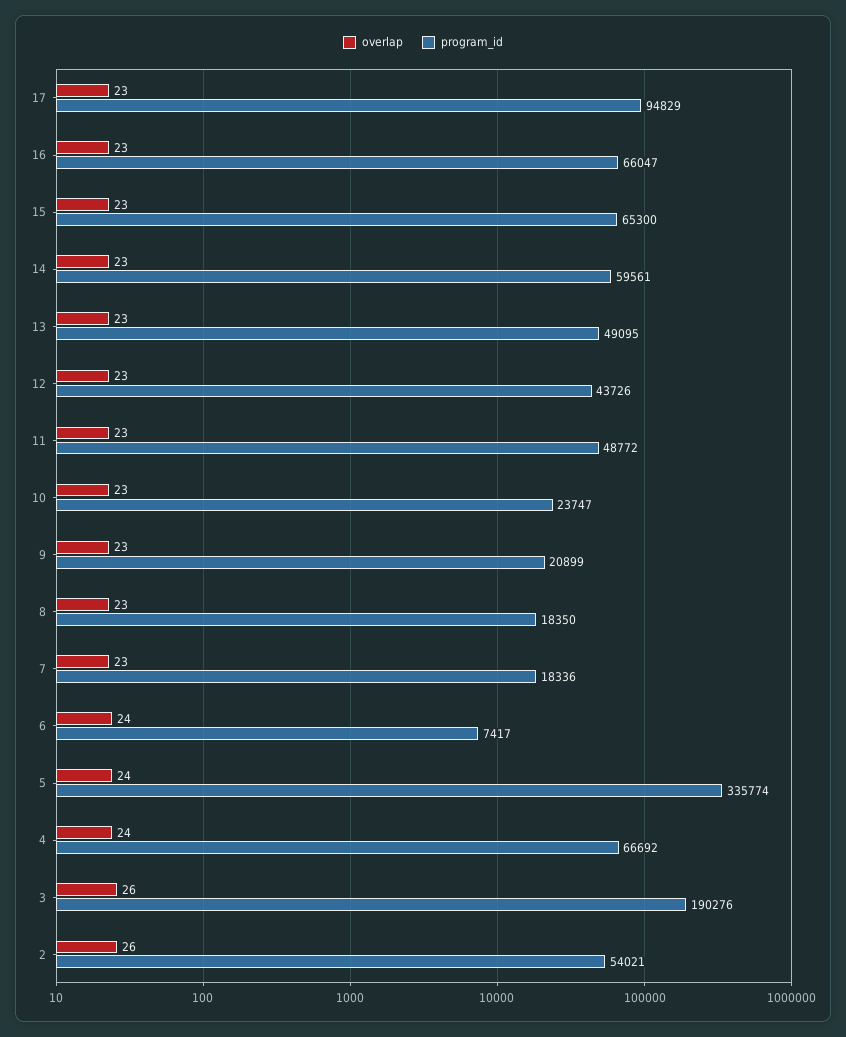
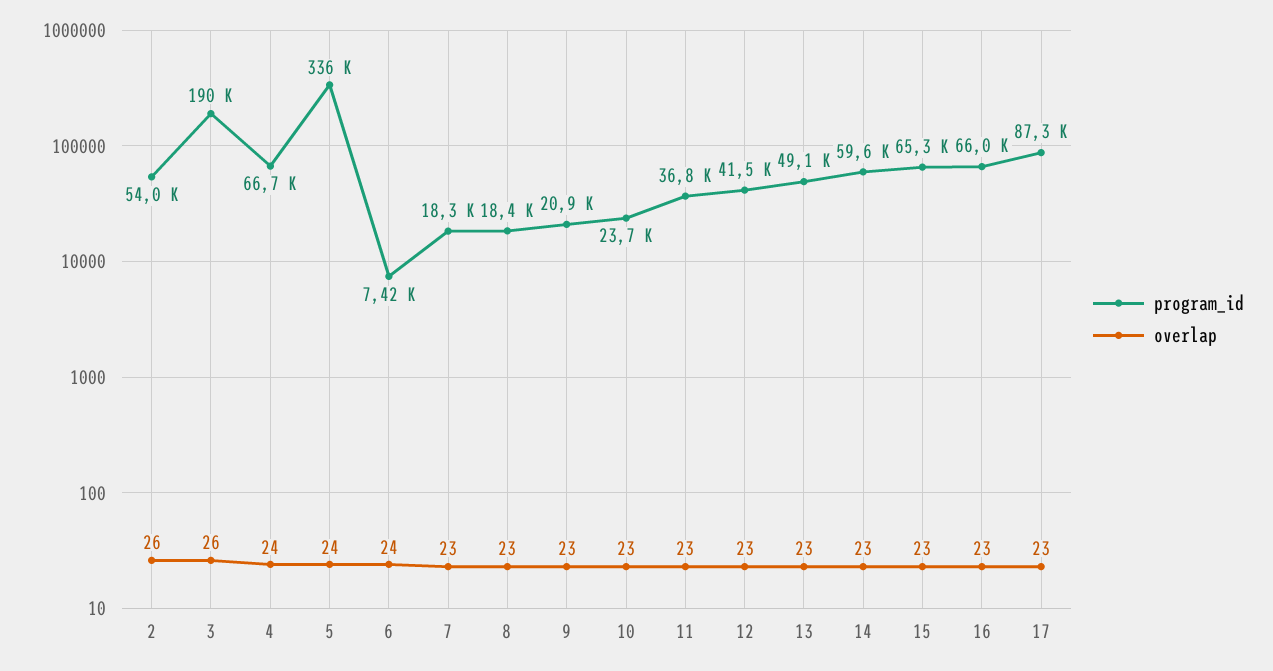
  {
    "overlap": {
      "17": 23,
      "16": 23,
      "15": 23,
      "14": 23,
      "13": 23,
      "12": 23,
      "11": 23,
      "10": 23,
      "9": 23,
      "8": 23,
      "7": 23,
      "6": 24,
      "5": 24,
      "4": 24,
      "3": 26,
      "2": 26
    },
    "program_id": {
-     "17": 94829,
+     "17": 87300,
      "16": 66047,
      "15": 65300,
      "14": 59561,
      "13": 49095,
-     "12": 43726,
+     "12": 41500,
-     "11": 48772,
+     "11": 36800,
      "10": 23747,
      "9": 20899,
      "8": 18350,
      "7": 18336,
      "6": 7417,
      "5": 335774,
      "4": 66692,
      "3": 190276,
      "2": 54021
    }
  }

